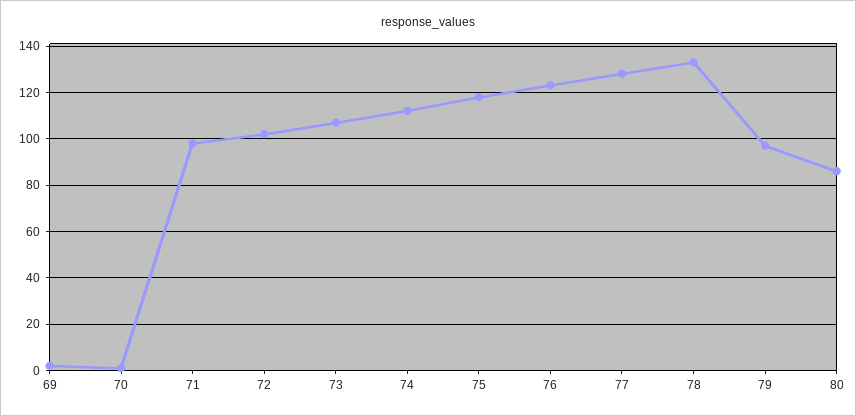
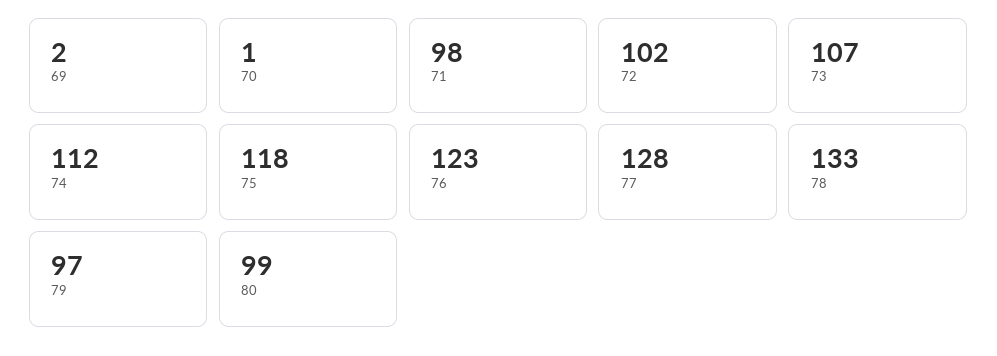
  {
    "69": 2,
    "70": 1,
    "71": 98,
    "72": 102,
    "73": 107,
    "74": 112,
    "75": 118,
    "76": 123,
    "77": 128,
    "78": 133,
    "79": 97,
-   "80": 85
+   "80": 99
  }

